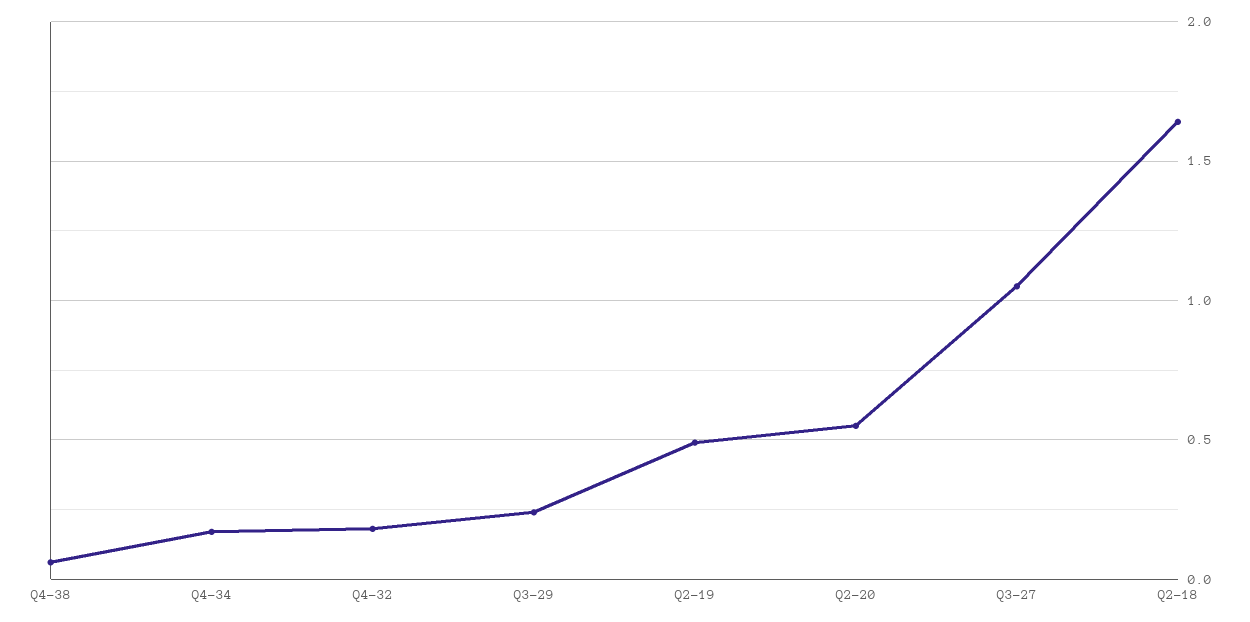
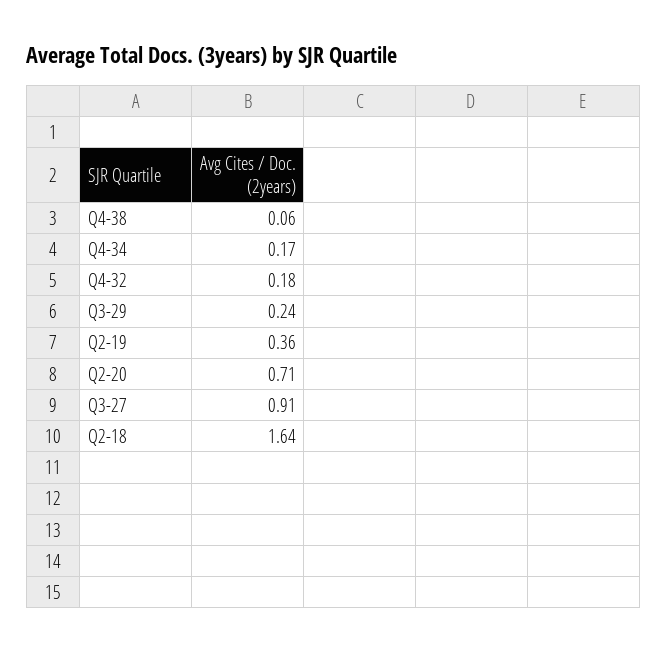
  {
    "Q4-38": 0.06,
    "Q4-34": 0.17,
    "Q4-32": 0.18,
    "Q3-29": 0.24,
-   "Q2-19": 0.5,
+   "Q2-19": 0.36,
-   "Q2-20": 0.55,
+   "Q2-20": 0.71,
-   "Q3-27": 1.05,
+   "Q3-27": 0.91,
    "Q2-18": 1.64
  }

